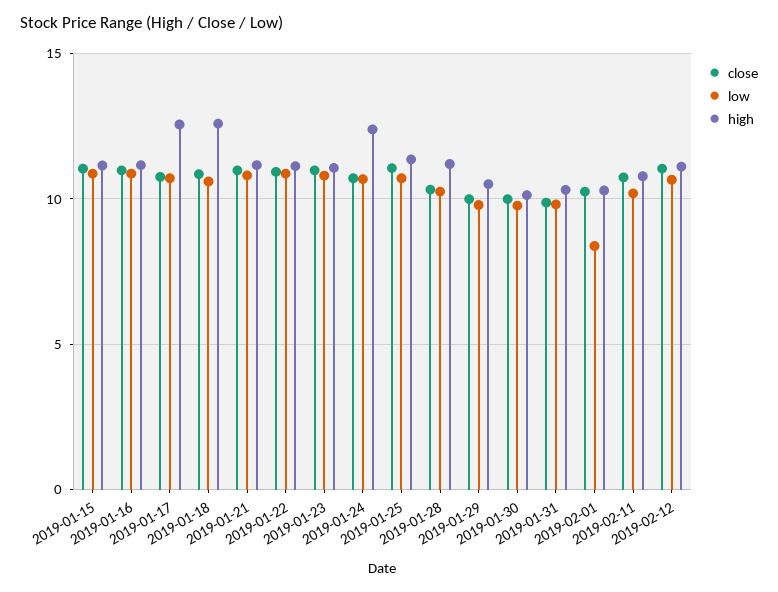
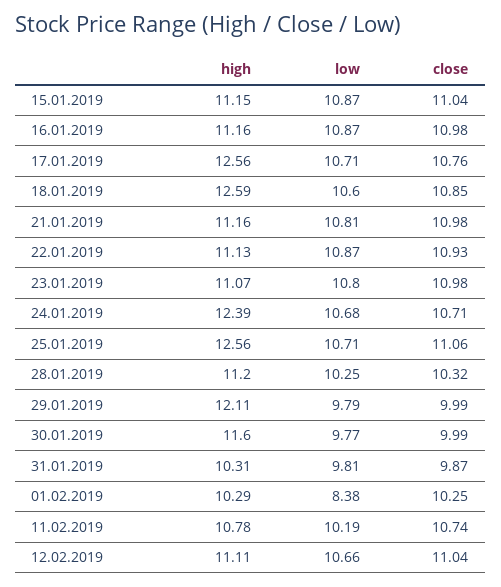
  {
    "close": {
      "2019-01-15": 11.04,
      "2019-01-16": 10.98,
      "2019-01-17": 10.76,
      "2019-01-18": 10.85,
      "2019-01-21": 10.98,
      "2019-01-22": 10.93,
      "2019-01-23": 10.98,
      "2019-01-24": 10.71,
      "2019-01-25": 11.06,
      "2019-01-28": 10.32,
      "2019-01-29": 9.99,
      "2019-01-30": 9.99,
      "2019-01-31": 9.87,
      "2019-02-01": 10.25,
      "2019-02-11": 10.74,
      "2019-02-12": 11.04
    },
    "low": {
      "2019-01-15": 10.87,
      "2019-01-16": 10.87,
      "2019-01-17": 10.71,
      "2019-01-18": 10.6,
      "2019-01-21": 10.81,
      "2019-01-22": 10.87,
      "2019-01-23": 10.8,
      "2019-01-24": 10.68,
      "2019-01-25": 10.71,
      "2019-01-28": 10.25,
      "2019-01-29": 9.79,
      "2019-01-30": 9.77,
      "2019-01-31": 9.81,
      "2019-02-01": 8.38,
      "2019-02-11": 10.19,
      "2019-02-12": 10.66
    },
    "high": {
      "2019-01-15": 11.15,
      "2019-01-16": 11.16,
      "2019-01-17": 12.56,
      "2019-01-18": 12.59,
      "2019-01-21": 11.16,
      "2019-01-22": 11.13,
      "2019-01-23": 11.07,
      "2019-01-24": 12.39,
-     "2019-01-25": 11.5,
+     "2019-01-25": 12.56,
      "2019-01-28": 11.2,
-     "2019-01-29": 10.5,
+     "2019-01-29": 12.11,
-     "2019-01-30": 10,
+     "2019-01-30": 11.6,
      "2019-01-31": 10.31,
      "2019-02-01": 10.29,
      "2019-02-11": 10.78,
      "2019-02-12": 11.11
    }
  }

